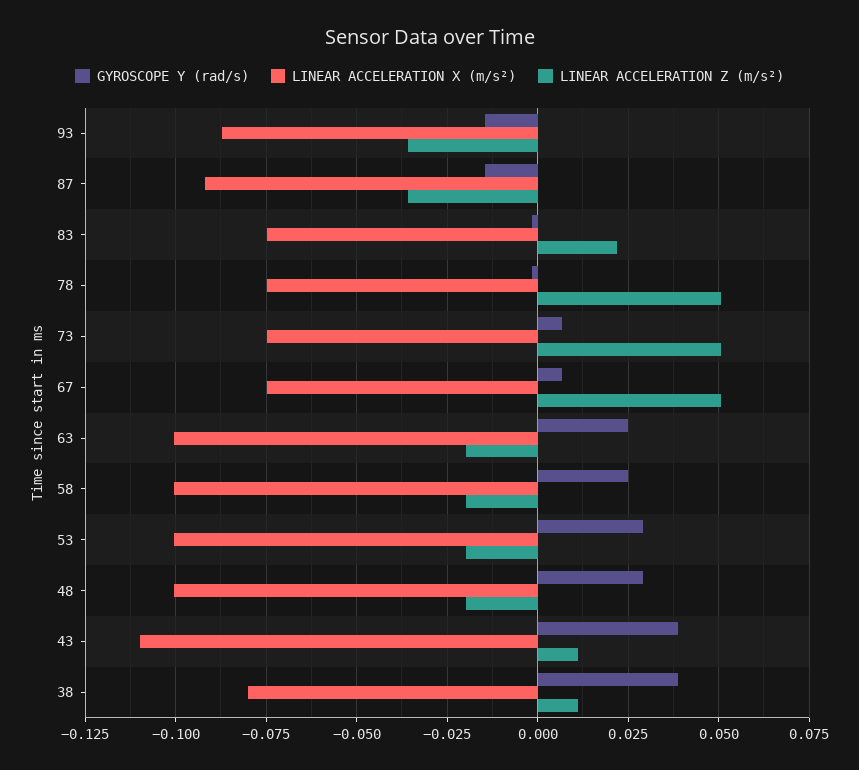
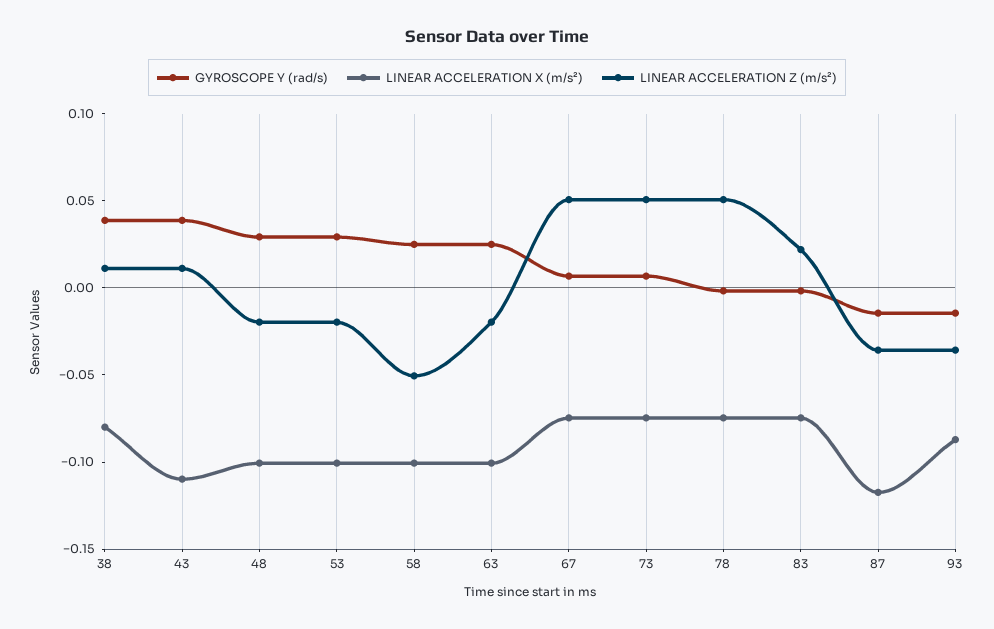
  {
    "GYROSCOPE Y (rad/s)": {
      "93": -0.015,
      "87": -0.015,
      "83": -0.0025,
      "78": -0.0025,
      "73": 0.0075,
      "67": 0.0075,
      "63": 0.025,
      "58": 0.025,
      "53": 0.03,
      "48": 0.03,
      "43": 0.0375,
      "38": 0.0375
    },
    "LINEAR ACCELERATION X (m/s²)": {
      "93": -0.0875,
-     "87": -0.0925,
+     "87": -0.12,
      "83": -0.075,
      "78": -0.075,
      "73": -0.075,
      "67": -0.075,
      "63": -0.1,
      "58": -0.1,
      "53": -0.1,
      "48": -0.1,
      "43": -0.11,
      "38": -0.08
    },
    "LINEAR ACCELERATION Z (m/s²)": {
      "93": -0.035,
      "87": -0.035,
      "83": 0.0225,
      "78": 0.05,
      "73": 0.05,
      "67": 0.05,
      "63": -0.02,
-     "58": -0.02,
+     "58": -0.05,
      "53": -0.02,
      "48": -0.02,
      "43": 0.01,
      "38": 0.01
    }
  }

